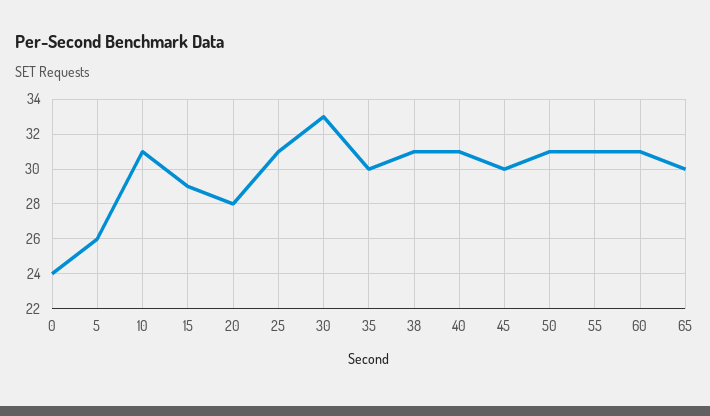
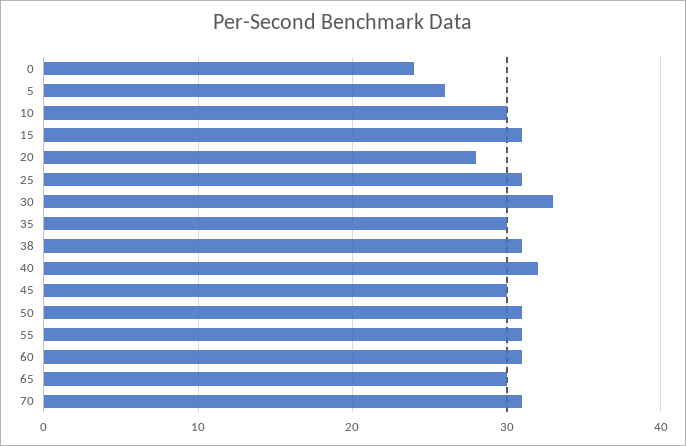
  {
    "0": 24,
    "5": 26,
-   "10": 31,
+   "10": 30,
-   "15": 29,
+   "15": 31,
    "20": 28,
    "25": 31,
    "30": 33,
    "35": 30,
    "38": 31,
-   "40": 31,
+   "40": 32,
    "45": 30,
    "50": 31,
    "55": 31,
    "60": 31,
-   "65": 30
+   "65": 30,
+   "70": 31
  }

